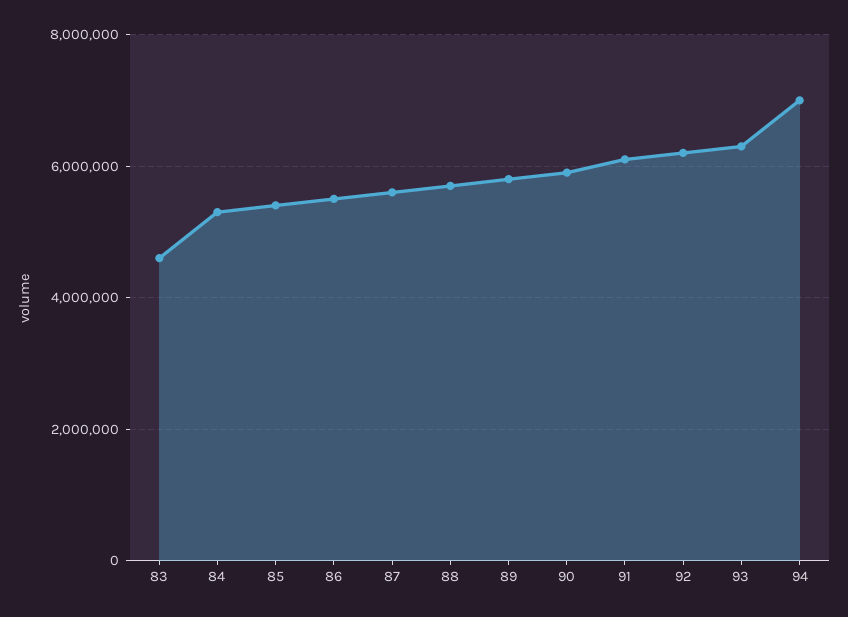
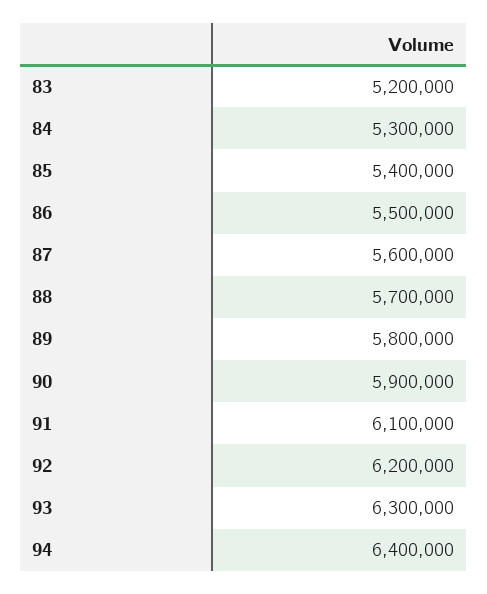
  {
-   "83": 4600000,
+   "83": 5200000,
    "84": 5300000,
    "85": 5400000,
    "86": 5500000,
    "87": 5600000,
    "88": 5700000,
    "89": 5800000,
    "90": 5900000,
    "91": 6100000,
    "92": 6200000,
    "93": 6300000,
-   "94": 7000000
+   "94": 6400000
  }

